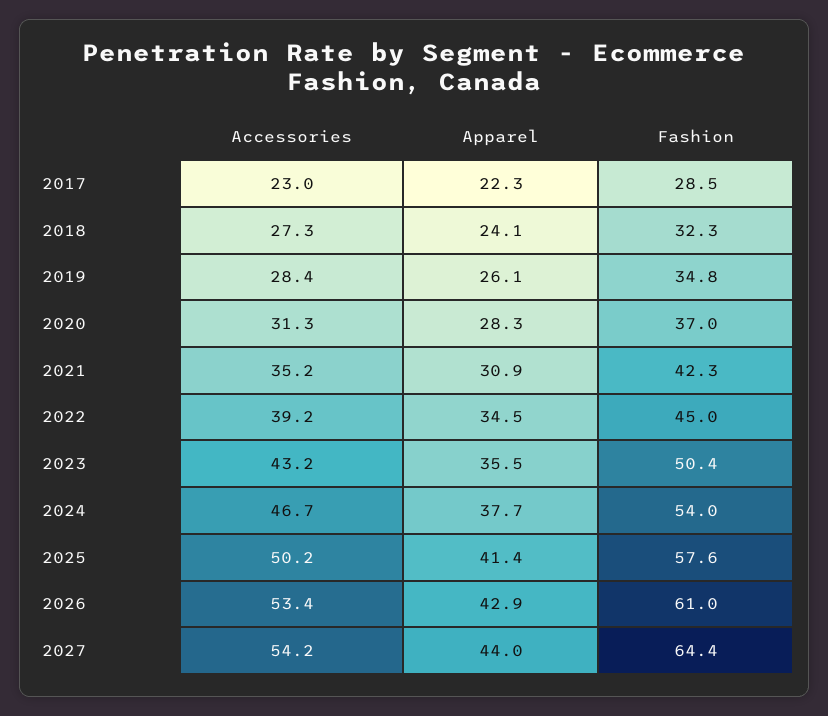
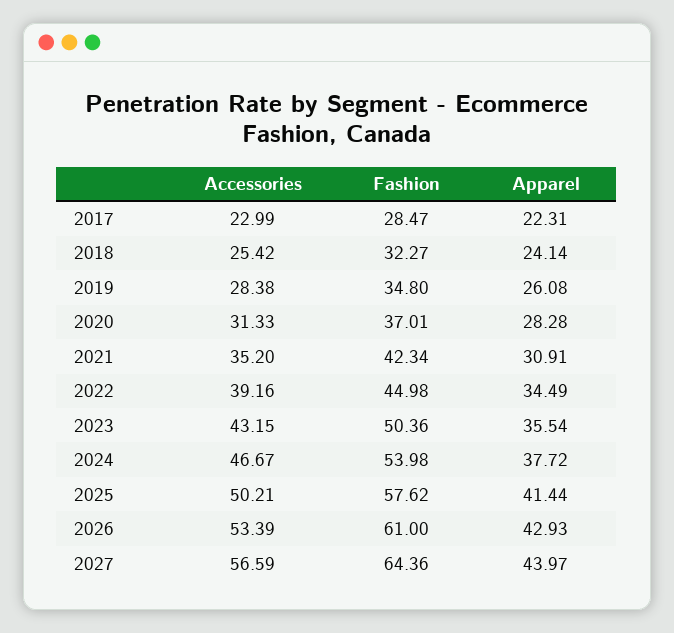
  {
    "Accessories": {
      "2017": 22.99,
-     "2018": 27.3,
+     "2018": 25.42,
      "2019": 28.38,
      "2020": 31.33,
      "2021": 35.2,
      "2022": 39.16,
      "2023": 43.15,
      "2024": 46.67,
      "2025": 50.21,
      "2026": 53.39,
-     "2027": 54.2
+     "2027": 56.59
    },
    "Apparel": {
      "2017": 22.31,
      "2018": 24.14,
      "2019": 26.08,
      "2020": 28.28,
      "2021": 30.91,
      "2022": 34.49,
      "2023": 35.54,
      "2024": 37.72,
      "2025": 41.44,
      "2026": 42.93,
      "2027": 43.97
    },
    "Fashion": {
      "2017": 28.47,
      "2018": 32.27,
      "2019": 34.8,
      "2020": 37.01,
      "2021": 42.34,
      "2022": 44.98,
      "2023": 50.36,
      "2024": 53.98,
      "2025": 57.62,
      "2026": 61,
      "2027": 64.36
    }
  }

